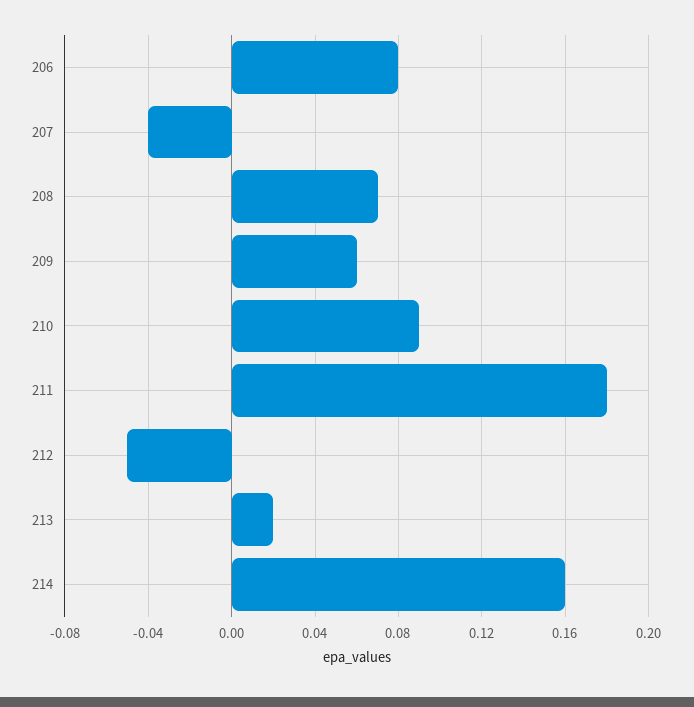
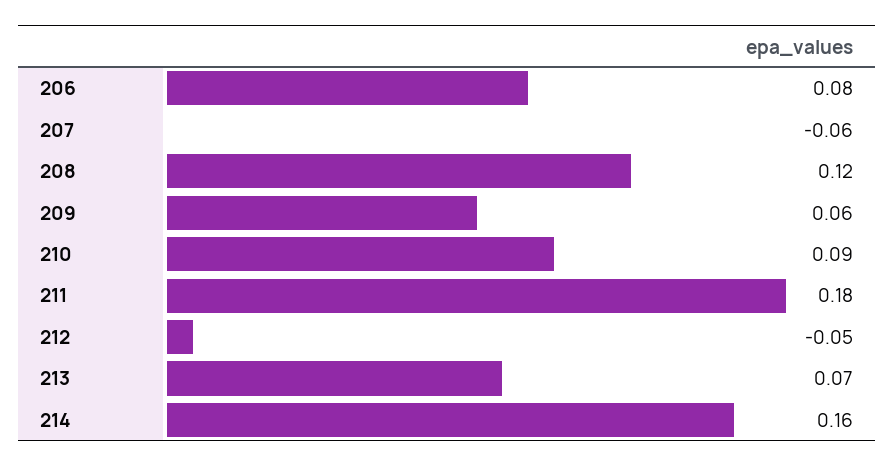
  {
    "206": 0.08,
-   "207": -0.04,
+   "207": -0.06,
-   "208": 0.07,
+   "208": 0.12,
    "209": 0.06,
    "210": 0.09,
    "211": 0.18,
    "212": -0.05,
-   "213": 0.02,
+   "213": 0.07,
    "214": 0.16
  }

